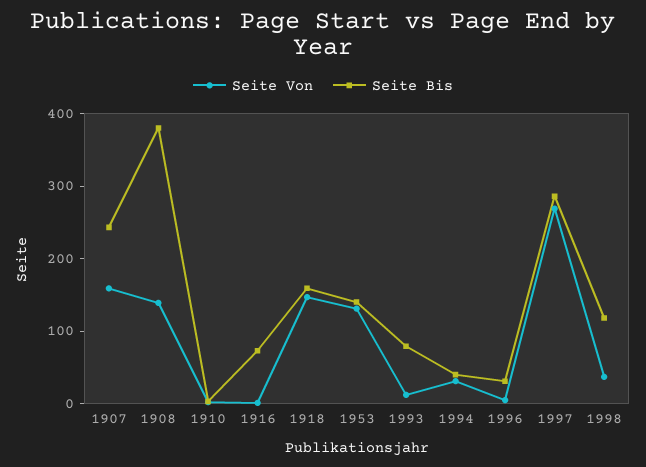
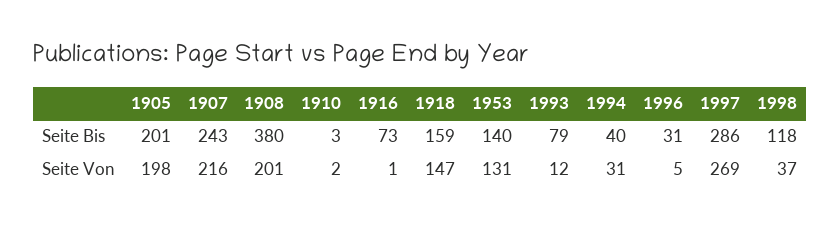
  {
    "Seite Von": {
-     "1907": 160,
+     "1907": 216,
-     "1908": 140,
+     "1908": 201,
      "1910": 2,
      "1916": 1,
      "1918": 147,
      "1953": 131,
      "1993": 12,
      "1994": 31,
      "1996": 5,
      "1997": 269,
-     "1998": 37
+     "1998": 37,
+     "1905": 198
    },
    "Seite Bis": {
      "1907": 243,
      "1908": 380,
      "1910": 3,
      "1916": 73,
      "1918": 159,
      "1953": 140,
      "1993": 79,
      "1994": 40,
      "1996": 31,
      "1997": 286,
-     "1998": 118
+     "1998": 118,
+     "1905": 201
    }
  }

